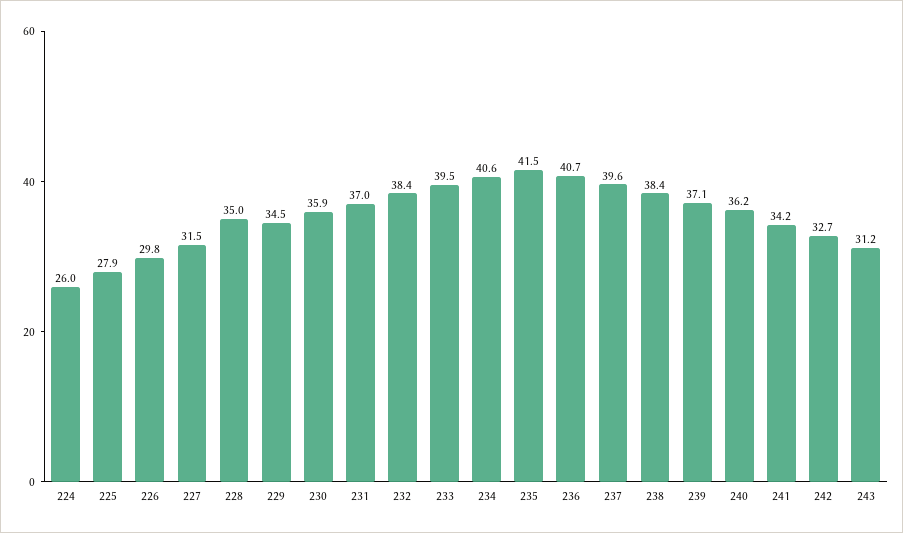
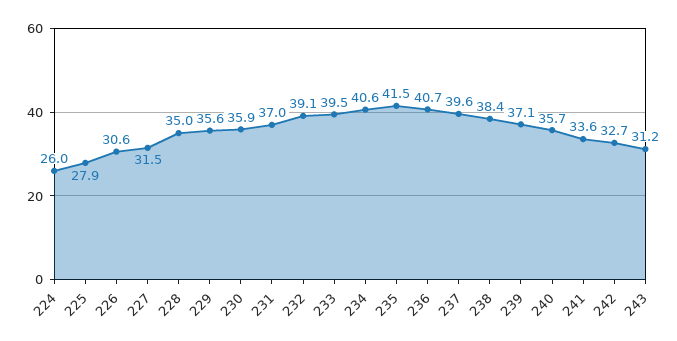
  {
    "224": 26,
    "225": 27.9,
-   "226": 29.8,
+   "226": 30.6,
    "227": 31.5,
    "228": 35,
-   "229": 34.5,
+   "229": 35.6,
    "230": 35.9,
    "231": 37,
-   "232": 38.4,
+   "232": 39.1,
    "233": 39.5,
    "234": 40.6,
    "235": 41.5,
    "236": 40.7,
    "237": 39.6,
    "238": 38.4,
    "239": 37.1,
-   "240": 36.2,
+   "240": 35.7,
-   "241": 34.2,
+   "241": 33.6,
    "242": 32.7,
    "243": 31.2
  }

